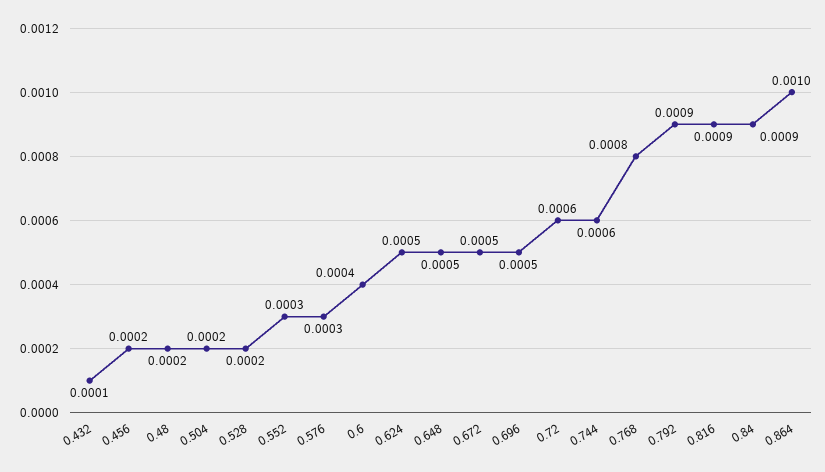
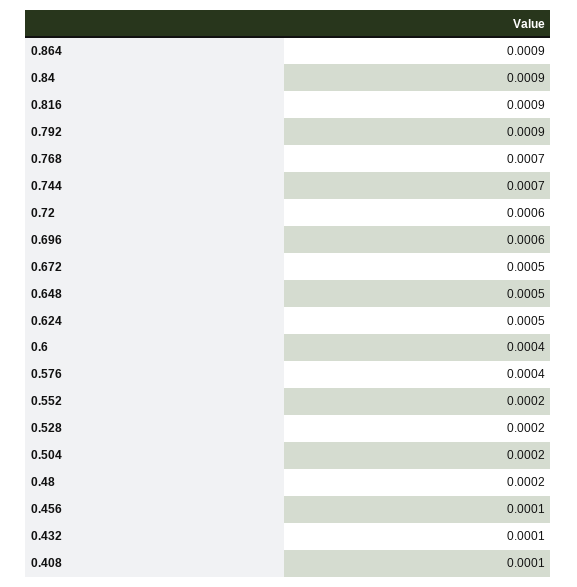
  {
    "0.432": 0.0001,
-   "0.456": 0.0002,
+   "0.456": 0.0001,
    "0.48": 0.0002,
    "0.504": 0.0002,
    "0.528": 0.0002,
-   "0.552": 0.0003,
+   "0.552": 0.0002,
-   "0.576": 0.0003,
+   "0.576": 0.0004,
    "0.6": 0.0004,
    "0.624": 0.0005,
    "0.648": 0.0005,
    "0.672": 0.0005,
-   "0.696": 0.0005,
+   "0.696": 0.0006,
    "0.72": 0.0006,
-   "0.744": 0.0006,
+   "0.744": 0.0007,
-   "0.768": 0.0008,
+   "0.768": 0.0007,
    "0.792": 0.0009,
    "0.816": 0.0009,
    "0.84": 0.0009,
-   "0.864": 0.001
+   "0.864": 0.0009,
+   "0.408": 0.0001
  }

